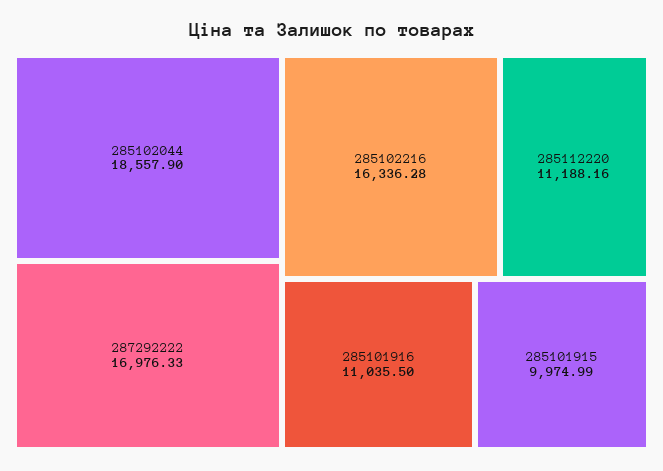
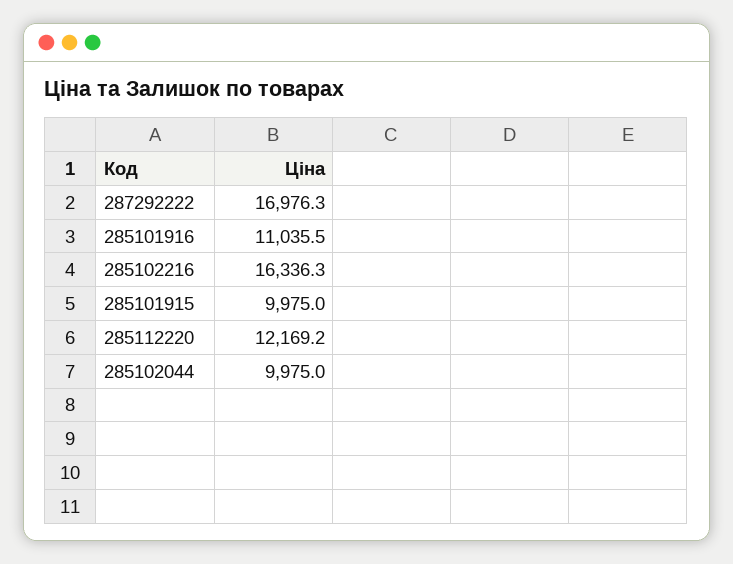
  {
-   "285102044": 18557.9,
+   "285102044": 9975,
    "287292222": 16976.33,
    "285102216": 16336.28,
-   "285112220": 11188.16,
+   "285112220": 12169.2,
    "285101916": 11035.5,
    "285101915": 9974.99
  }

